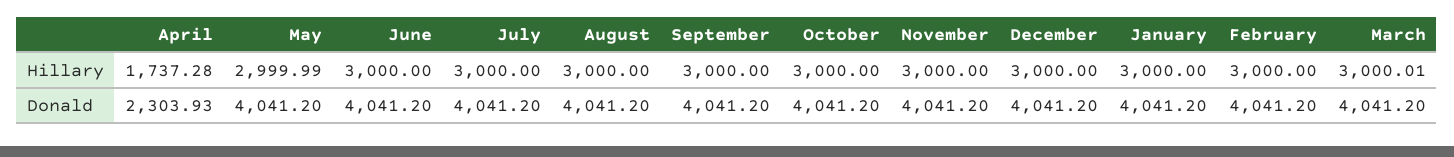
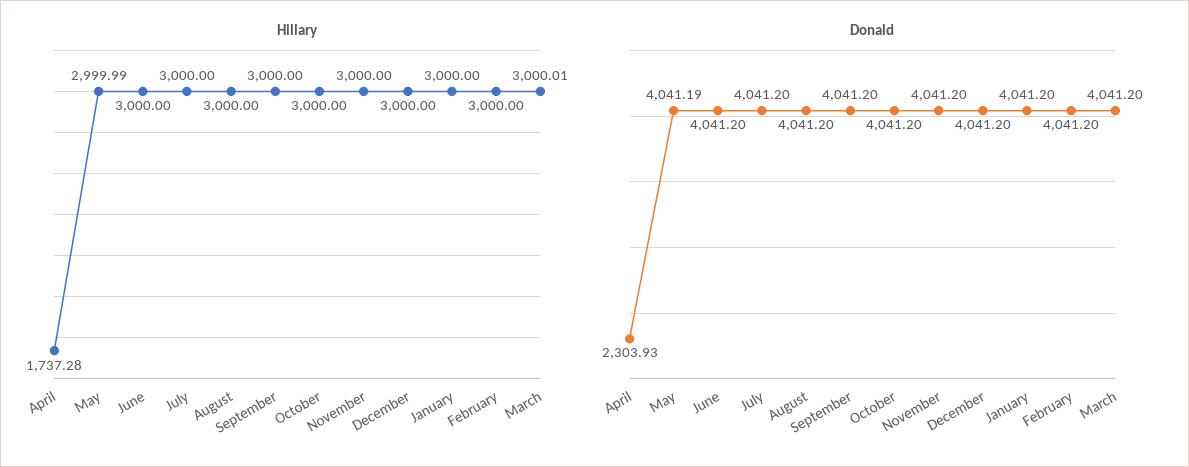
  {
    "Hillary": {
      "April": 1737.28,
      "May": 2999.99,
      "June": 3000,
      "July": 3000,
      "August": 3000,
      "September": 3000,
      "October": 3000,
      "November": 3000,
      "December": 3000,
      "January": 3000,
      "February": 3000,
      "March": 3000.01
    },
    "Donald": {
      "April": 2303.93,
-     "May": 4041.2,
+     "May": 4041.19,
      "June": 4041.2,
      "July": 4041.2,
      "August": 4041.2,
      "September": 4041.2,
      "October": 4041.2,
      "November": 4041.2,
      "December": 4041.2,
      "January": 4041.2,
      "February": 4041.2,
      "March": 4041.2
    }
  }

